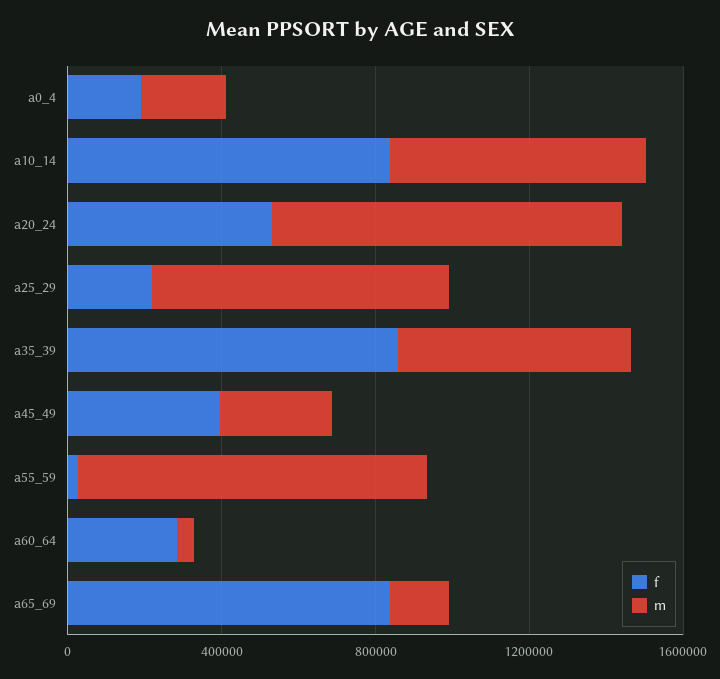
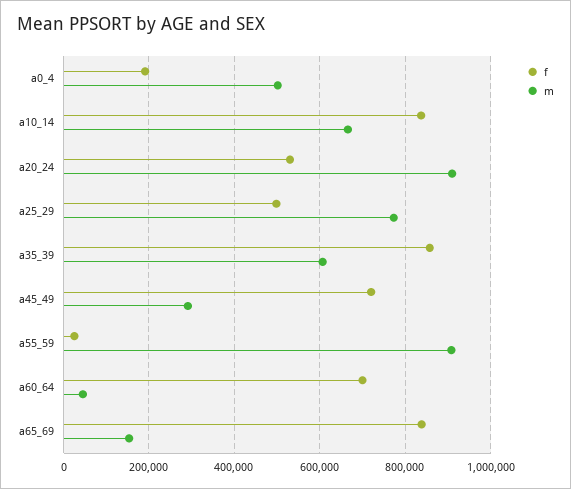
  {
    "f": {
      "a0_4": 200000,
      "a10_14": 840000,
      "a20_24": 520000,
-     "a25_29": 200000,
+     "a25_29": 500000,
      "a35_39": 860000,
-     "a45_49": 400000,
+     "a45_49": 720000,
      "a55_59": 20000,
-     "a60_64": 300000,
+     "a60_64": 700000,
      "a65_69": 840000
    },
    "m": {
-     "a0_4": 200000,
+     "a0_4": 500000,
      "a10_14": 660000,
      "a20_24": 900000,
      "a25_29": 780000,
      "a35_39": 600000,
      "a45_49": 300000,
      "a55_59": 900000,
      "a60_64": 40000,
      "a65_69": 160000
    }
  }

